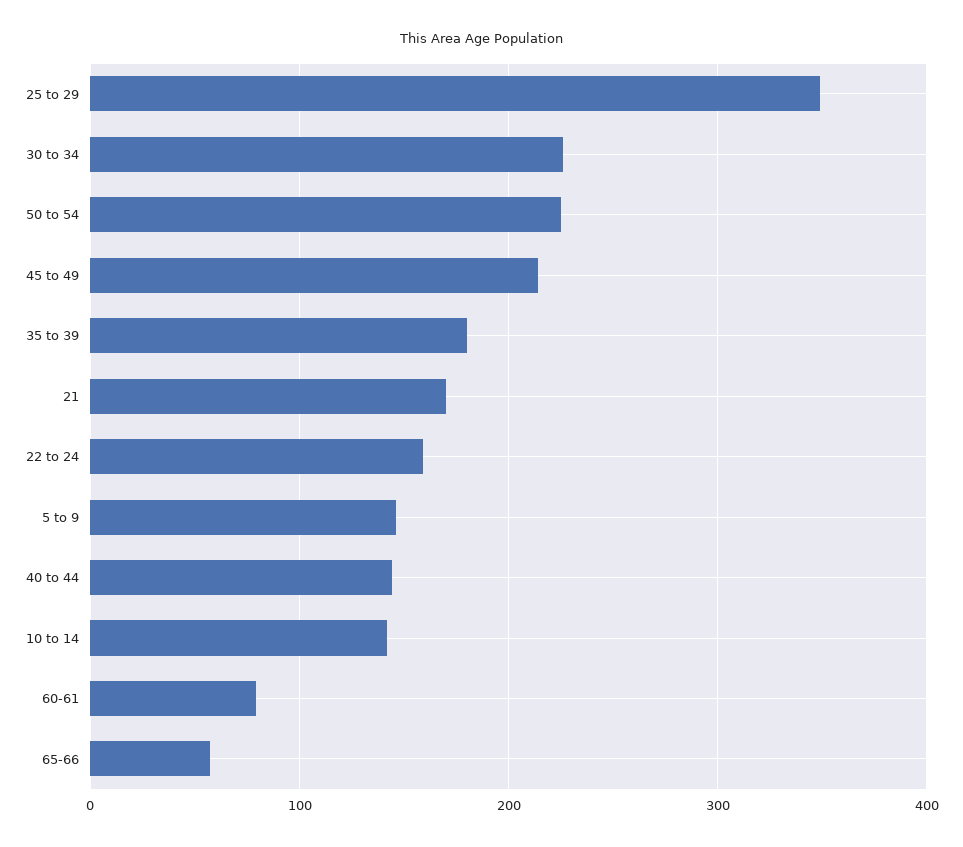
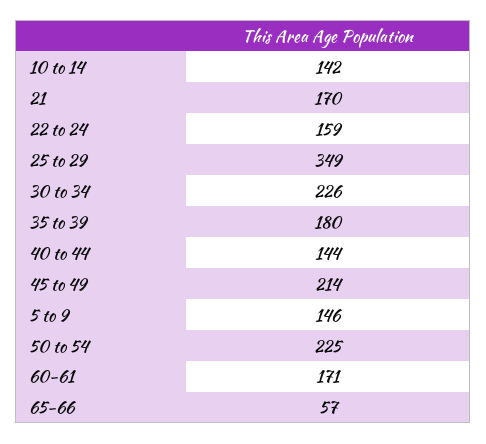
  {
    "25 to 29": 349,
    "30 to 34": 226,
    "50 to 54": 225,
    "45 to 49": 214,
    "35 to 39": 180,
    "21": 170,
    "22 to 24": 159,
    "5 to 9": 146,
    "40 to 44": 144,
    "10 to 14": 142,
-   "60-61": 80,
+   "60-61": 171,
    "65-66": 57
  }

